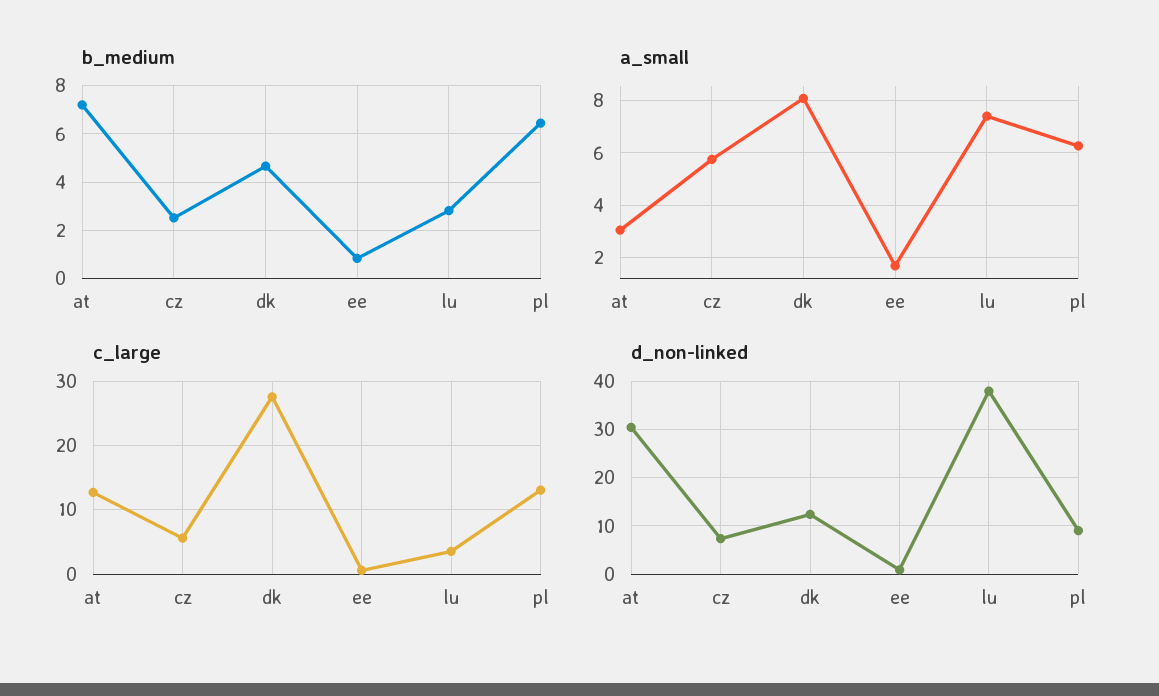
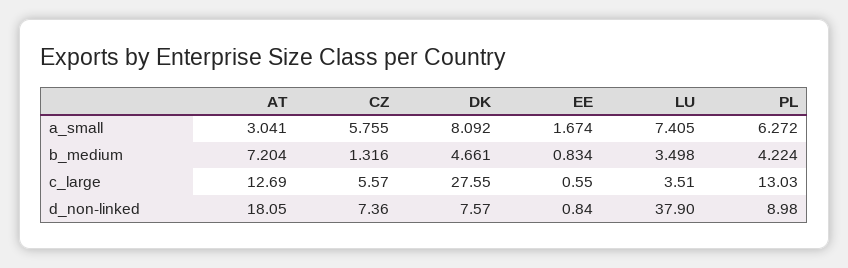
  {
    "b_medium": {
      "at": 7.204,
-     "cz": 2.5,
+     "cz": 1.316,
      "dk": 4.661,
      "ee": 0.834,
-     "lu": 2.75,
+     "lu": 3.498,
-     "pl": 6.5
+     "pl": 4.224
    },
    "a_small": {
      "at": 3.041,
      "cz": 5.755,
      "dk": 8.092,
      "ee": 1.674,
      "lu": 7.405,
      "pl": 6.272
    },
    "c_large": {
      "at": 12.69,
      "cz": 5.57,
      "dk": 27.55,
      "ee": 0.55,
      "lu": 3.51,
      "pl": 13.03
    },
    "d_non-linked": {
-     "at": 30,
+     "at": 18.05,
      "cz": 7.36,
-     "dk": 12,
+     "dk": 7.57,
      "ee": 0.84,
      "lu": 37.9,
      "pl": 8.98
    }
  }

